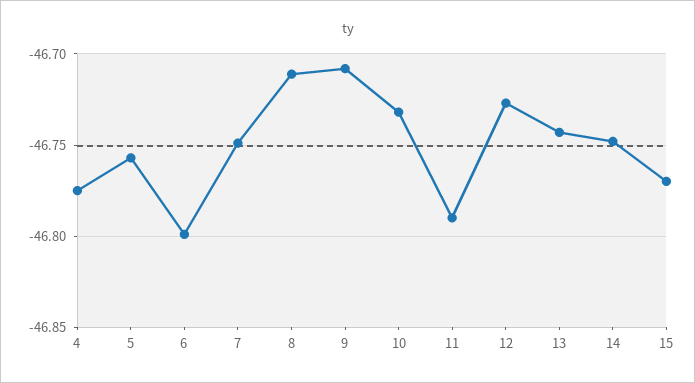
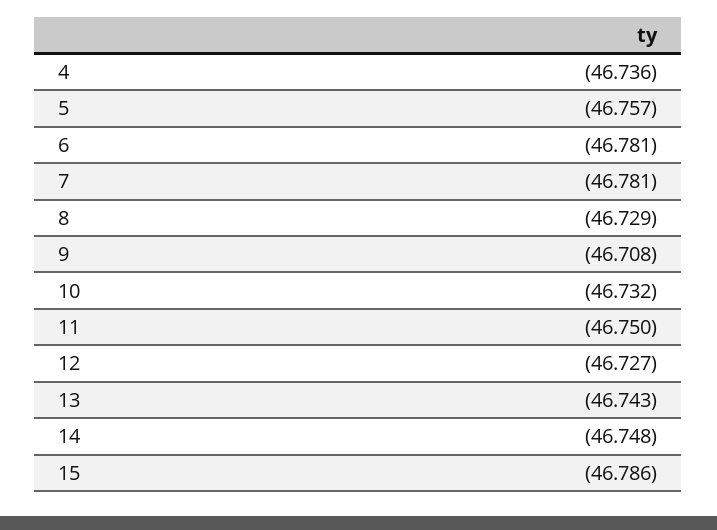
  {
-   "4": -46.775,
+   "4": -46.736,
    "5": -46.757,
-   "6": -46.8,
+   "6": -46.781,
-   "7": -46.75,
+   "7": -46.781,
-   "8": -46.71,
+   "8": -46.729,
    "9": -46.708,
    "10": -46.732,
-   "11": -46.79,
+   "11": -46.75,
    "12": -46.727,
    "13": -46.743,
    "14": -46.748,
-   "15": -46.77
+   "15": -46.786
  }

